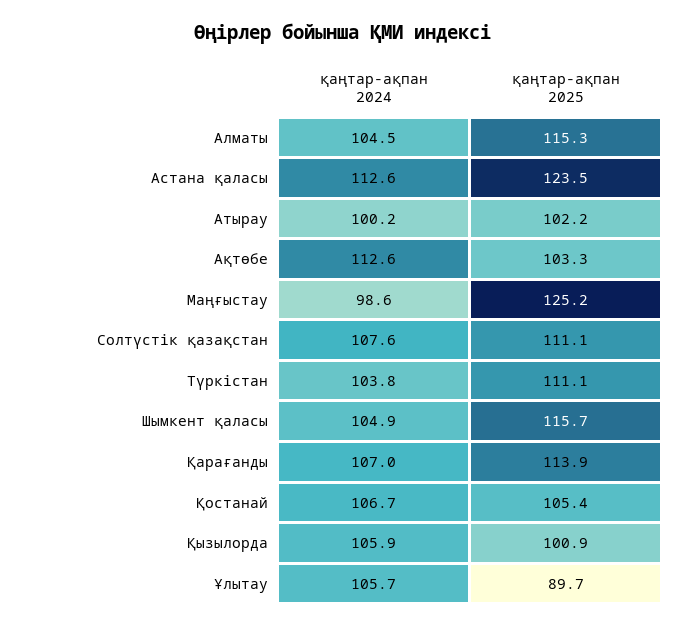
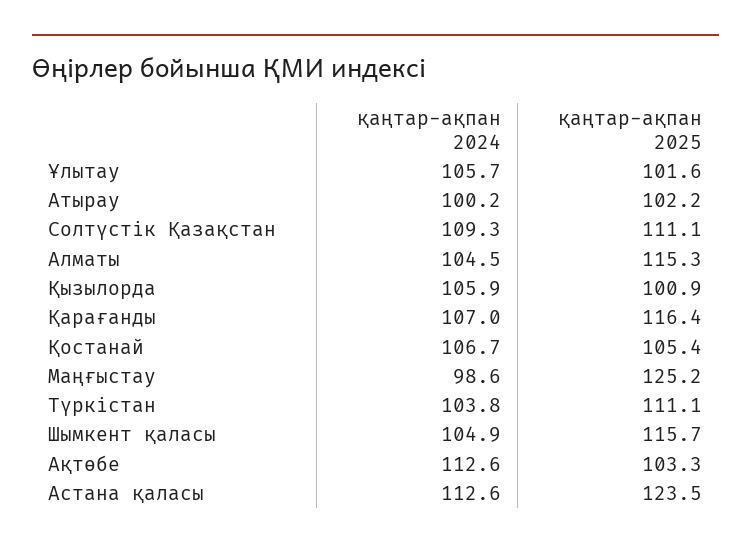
  {
    "қаңтар-ақпан 2024": {
      "Алматы": 104.5,
      "Астана қаласы": 112.6,
      "Атырау": 100.2,
      "Ақтөбе": 112.6,
      "Маңғыстау": 98.6,
-     "Солтүстік қазақстан": 107.6,
+     "Солтүстік қазақстан": 109.3,
      "Түркістан": 103.8,
      "Шымкент қаласы": 104.9,
      "Қарағанды": 107,
      "Қостанай": 106.7,
      "Қызылорда": 105.9,
      "Ұлытау": 105.7
    },
    "қаңтар-ақпан 2025": {
      "Алматы": 115.3,
      "Астана қаласы": 123.5,
      "Атырау": 102.2,
      "Ақтөбе": 103.3,
      "Маңғыстау": 125.2,
      "Солтүстік қазақстан": 111.1,
      "Түркістан": 111.1,
      "Шымкент қаласы": 115.7,
-     "Қарағанды": 113.9,
+     "Қарағанды": 116.4,
      "Қостанай": 105.4,
      "Қызылорда": 100.9,
-     "Ұлытау": 89.7
+     "Ұлытау": 101.6
    }
  }

